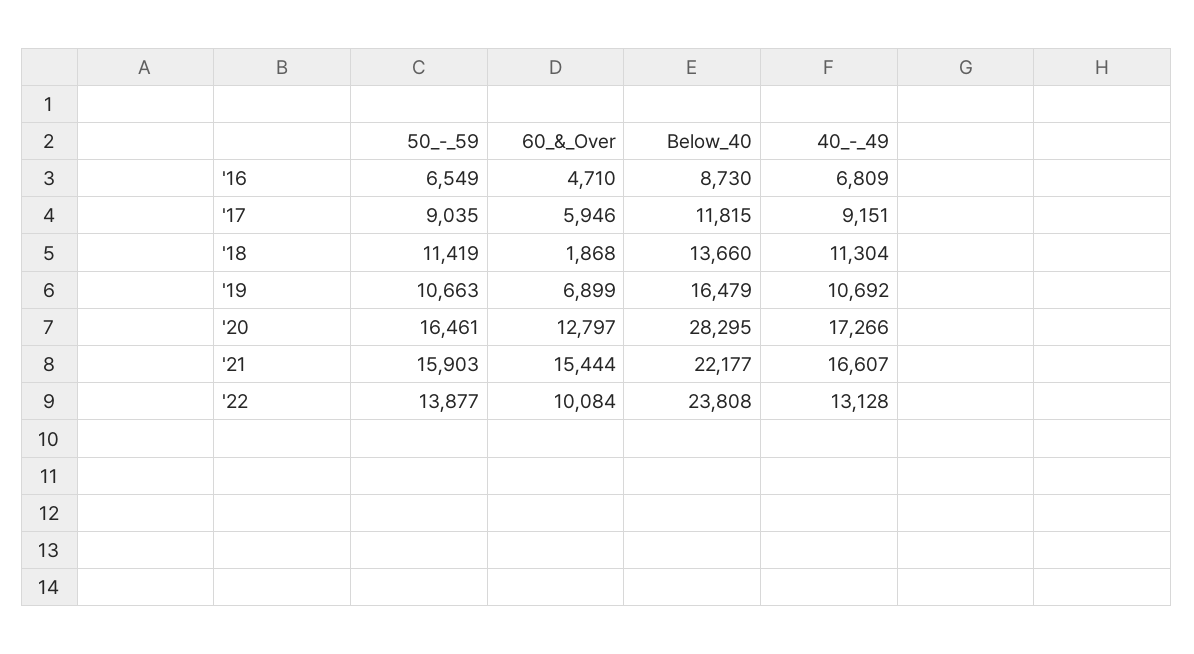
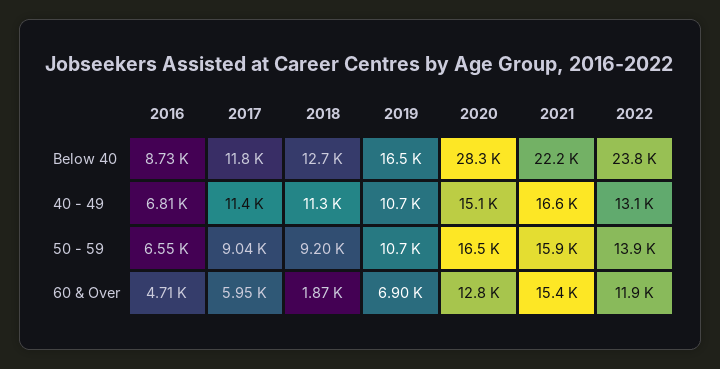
  {
    "50_-_59": {
      "'16": 6549,
      "'17": 9035,
-     "'18": 11419,
+     "'18": 9200,
      "'19": 10663,
      "'20": 16461,
      "'21": 15903,
      "'22": 13877
    },
    "60_&_Over": {
      "'16": 4710,
      "'17": 5946,
      "'18": 1868,
      "'19": 6899,
      "'20": 12797,
      "'21": 15444,
-     "'22": 10084
+     "'22": 11900
    },
    "Below_40": {
      "'16": 8730,
      "'17": 11815,
-     "'18": 13660,
+     "'18": 12700,
      "'19": 16479,
      "'20": 28295,
      "'21": 22177,
      "'22": 23808
    },
    "40_-_49": {
      "'16": 6809,
-     "'17": 9151,
+     "'17": 11400,
      "'18": 11304,
      "'19": 10692,
-     "'20": 17266,
+     "'20": 15100,
      "'21": 16607,
      "'22": 13128
    }
  }

